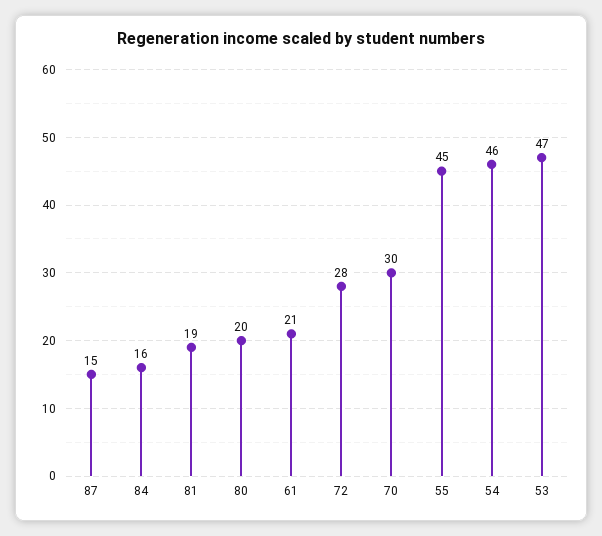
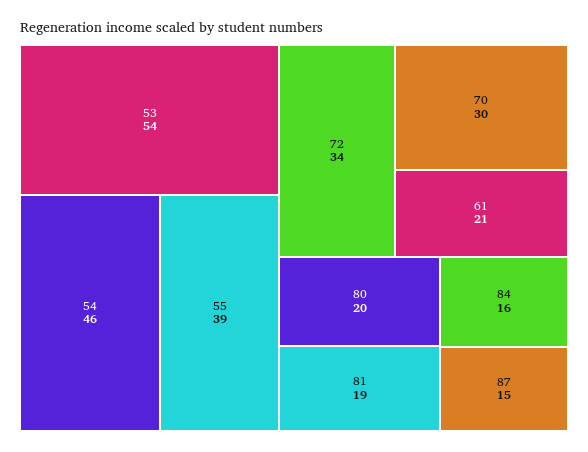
  {
    "87": 15,
    "84": 16,
    "81": 19,
    "80": 20,
    "61": 21,
-   "72": 28,
+   "72": 34,
    "70": 30,
-   "55": 45,
+   "55": 39,
    "54": 46,
-   "53": 47
+   "53": 54
  }

